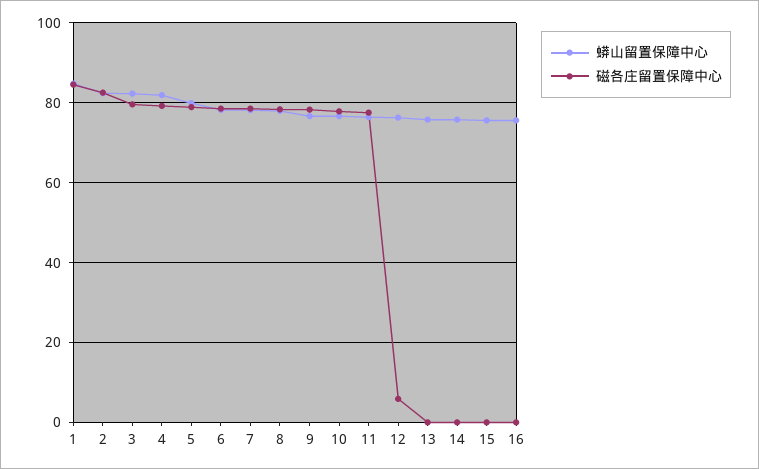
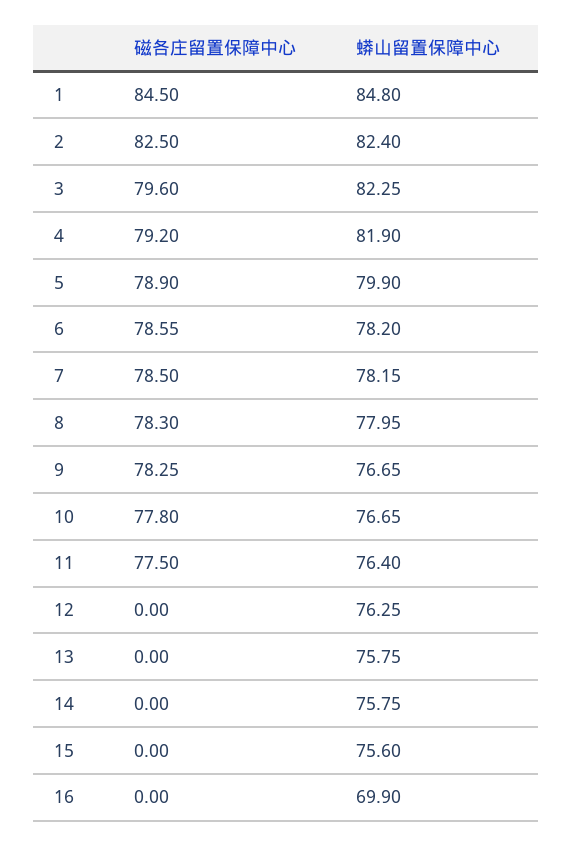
  {
    "蟒山留置保障中心": {
      "1": 84.8,
      "2": 82.4,
      "3": 82.25,
      "4": 81.9,
      "5": 79.9,
      "6": 78.2,
      "7": 78.15,
      "8": 77.95,
      "9": 76.65,
      "10": 76.65,
      "11": 76.4,
      "12": 76.25,
      "13": 75.75,
      "14": 75.75,
      "15": 75.6,
-     "16": 76
+     "16": 69.9
    },
    "磁各庄留置保障中心": {
      "1": 84.5,
      "2": 82.5,
      "3": 79.6,
      "4": 79.2,
      "5": 78.9,
      "6": 78.55,
      "7": 78.5,
      "8": 78.3,
      "9": 78.25,
      "10": 77.8,
      "11": 77.5,
-     "12": 6,
+     "12": 0,
      "13": 0,
      "14": 0,
      "15": 0,
      "16": 0
    }
  }

